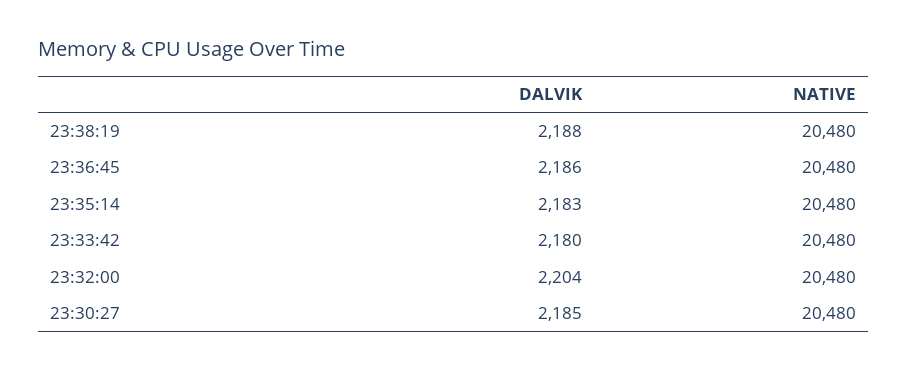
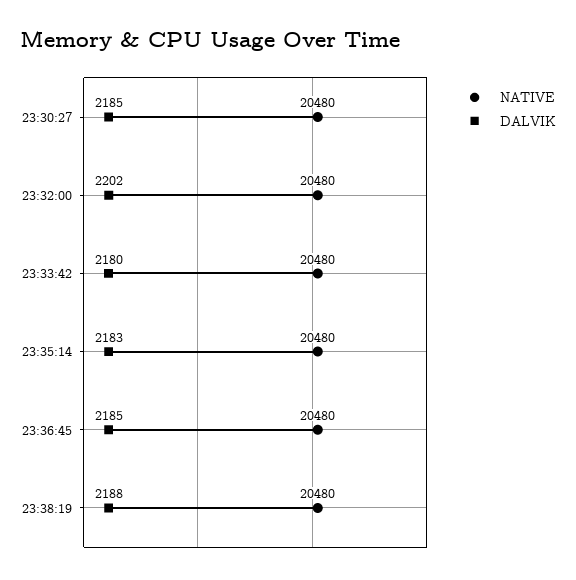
  {
    "DALVIK": {
      "23:38:19": 2188,
-     "23:36:45": 2186,
+     "23:36:45": 2185,
      "23:35:14": 2183,
      "23:33:42": 2180,
-     "23:32:00": 2204,
+     "23:32:00": 2202,
      "23:30:27": 2185
    },
    "NATIVE": {
      "23:38:19": 20480,
      "23:36:45": 20480,
      "23:35:14": 20480,
      "23:33:42": 20480,
      "23:32:00": 20480,
      "23:30:27": 20480
    }
  }

